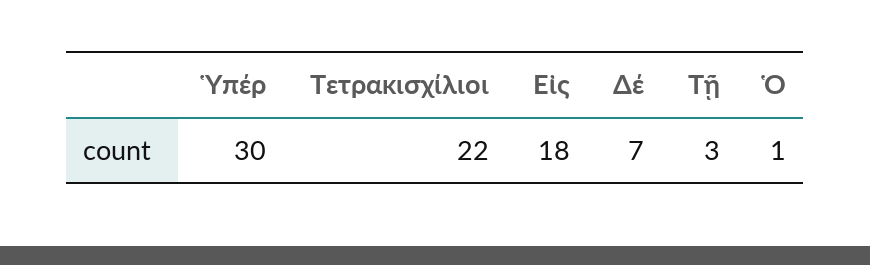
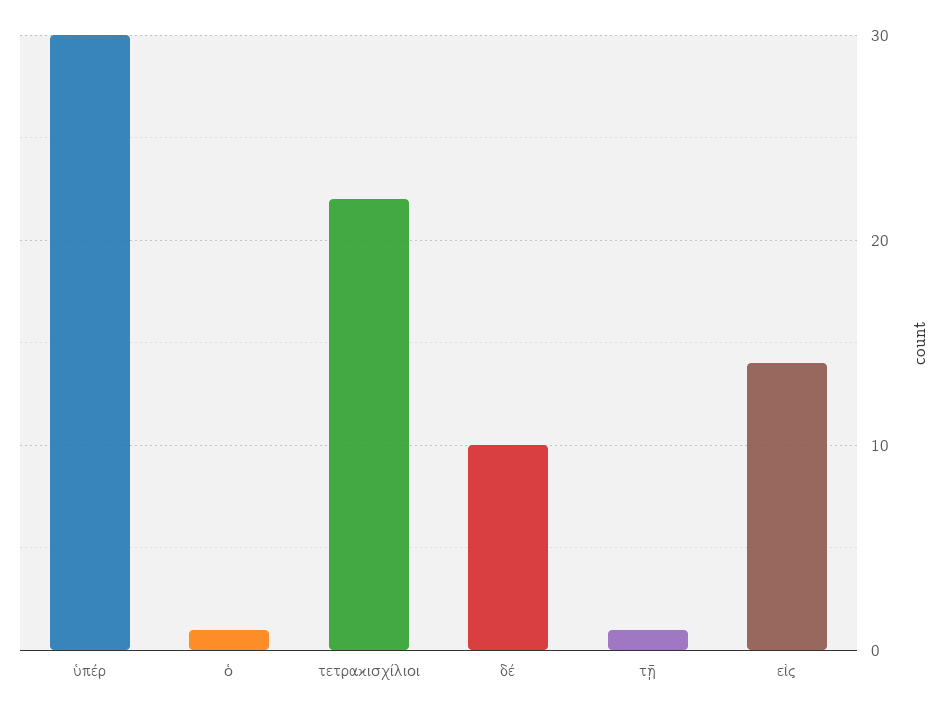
  {
    "Ὑπέρ": 30,
    "Τετρακισχίλιοι": 22,
-   "Εἰς": 18,
+   "Εἰς": 14,
-   "Δέ": 7,
+   "Δέ": 10,
-   "Τῇ": 3,
+   "Τῇ": 1,
    "Ὁ": 1
  }

